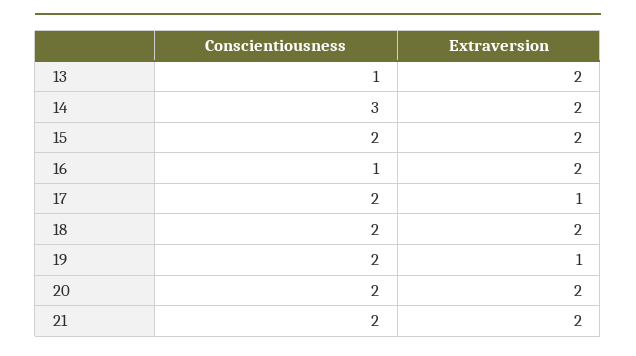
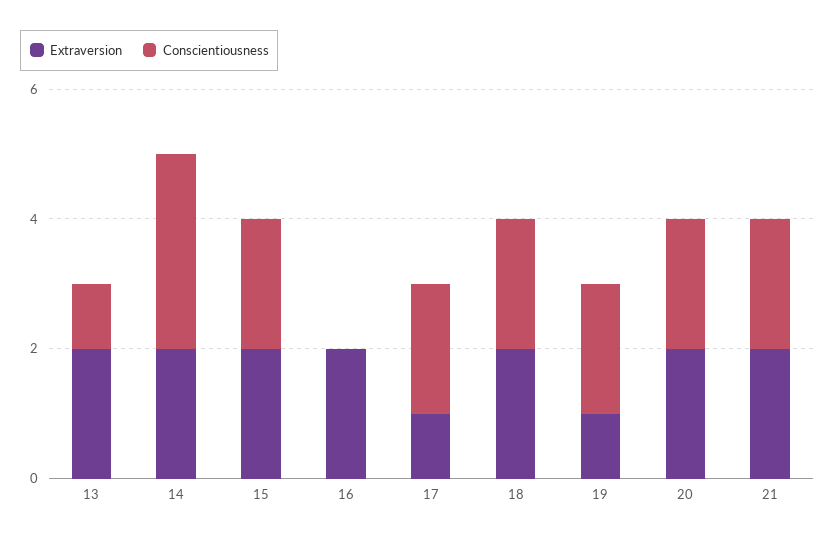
  {
    "Conscientiousness": {
      "13": 1,
      "14": 3,
      "15": 2,
-     "16": 1,
+     "16": 0,
      "17": 2,
      "18": 2,
      "19": 2,
      "20": 2,
      "21": 2
    },
    "Extraversion": {
      "13": 2,
      "14": 2,
      "15": 2,
      "16": 2,
      "17": 1,
      "18": 2,
      "19": 1,
      "20": 2,
      "21": 2
    }
  }

